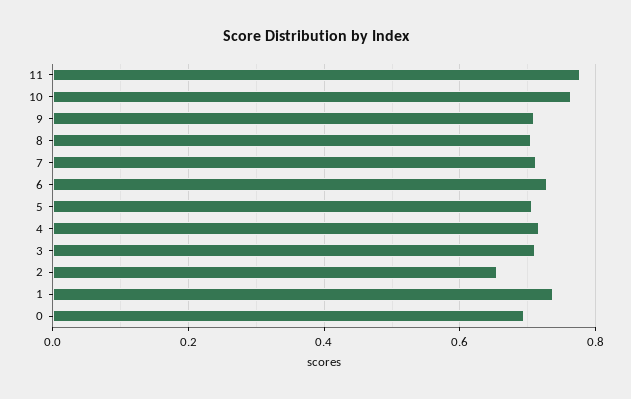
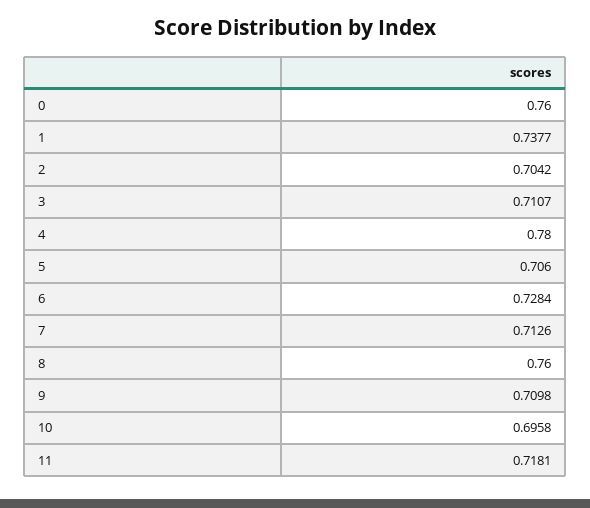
  {
-   "11": 0.78,
+   "11": 0.7181,
-   "10": 0.76,
+   "10": 0.6958,
    "9": 0.7098,
-   "8": 0.7,
+   "8": 0.76,
    "7": 0.7126,
    "6": 0.7284,
    "5": 0.706,
-   "4": 0.72,
+   "4": 0.78,
    "3": 0.7107,
-   "2": 0.66,
+   "2": 0.7042,
    "1": 0.7377,
-   "0": 0.7
+   "0": 0.76
  }

